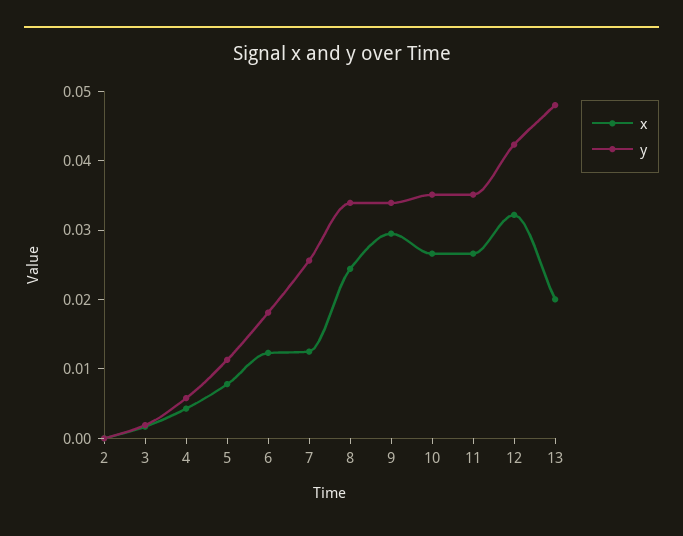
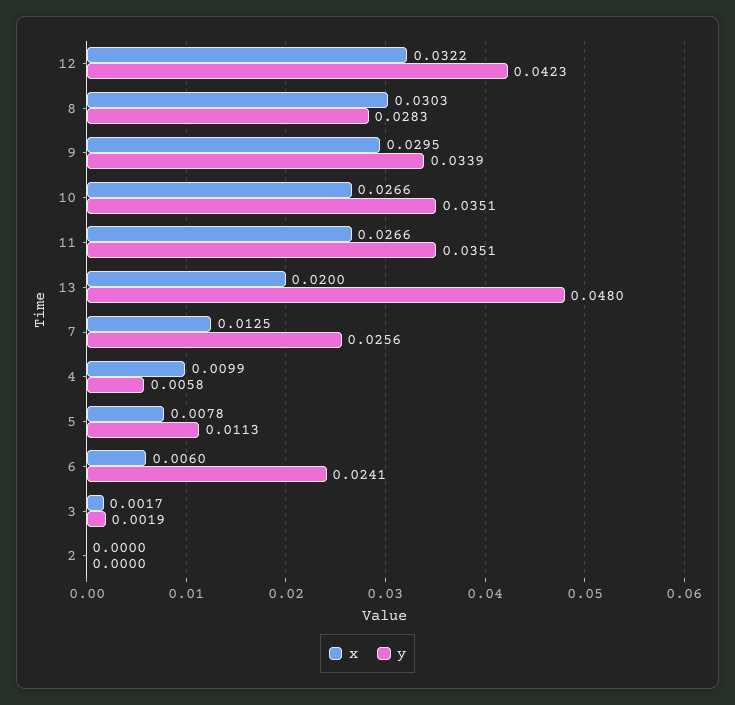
  {
    "x": {
      "2": 0,
      "3": 0.0017,
-     "4": 0.004,
+     "4": 0.0099,
      "5": 0.0078,
-     "6": 0.012,
+     "6": 0.006,
      "7": 0.0125,
-     "8": 0.024,
+     "8": 0.0303,
      "9": 0.0295,
      "10": 0.0266,
      "11": 0.0266,
      "12": 0.0322,
      "13": 0.02
    },
    "y": {
      "2": 0,
      "3": 0.0019,
      "4": 0.0058,
      "5": 0.0113,
-     "6": 0.018,
+     "6": 0.0241,
      "7": 0.0256,
-     "8": 0.034,
+     "8": 0.0283,
      "9": 0.0339,
      "10": 0.0351,
      "11": 0.0351,
      "12": 0.0423,
      "13": 0.048
    }
  }

